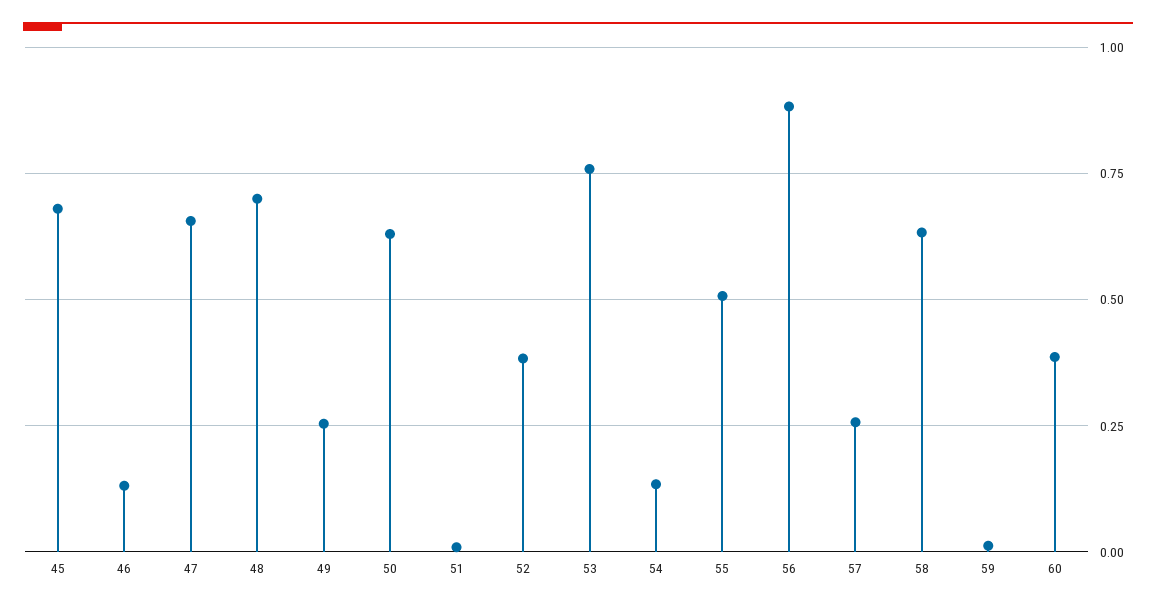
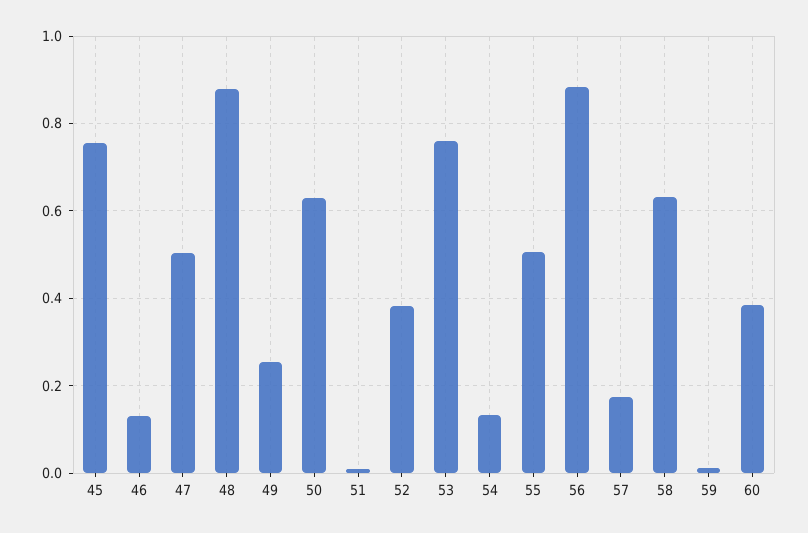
  {
-   "45": 0.675,
+   "45": 0.76,
    "46": 0.14,
-   "47": 0.65,
+   "47": 0.5,
-   "48": 0.7,
+   "48": 0.88,
    "49": 0.26,
    "50": 0.64,
    "51": 0,
    "52": 0.38,
    "53": 0.76,
    "54": 0.14,
    "55": 0.5,
    "56": 0.88,
-   "57": 0.25,
+   "57": 0.18,
    "58": 0.64,
    "59": 0.02,
    "60": 0.38
  }

